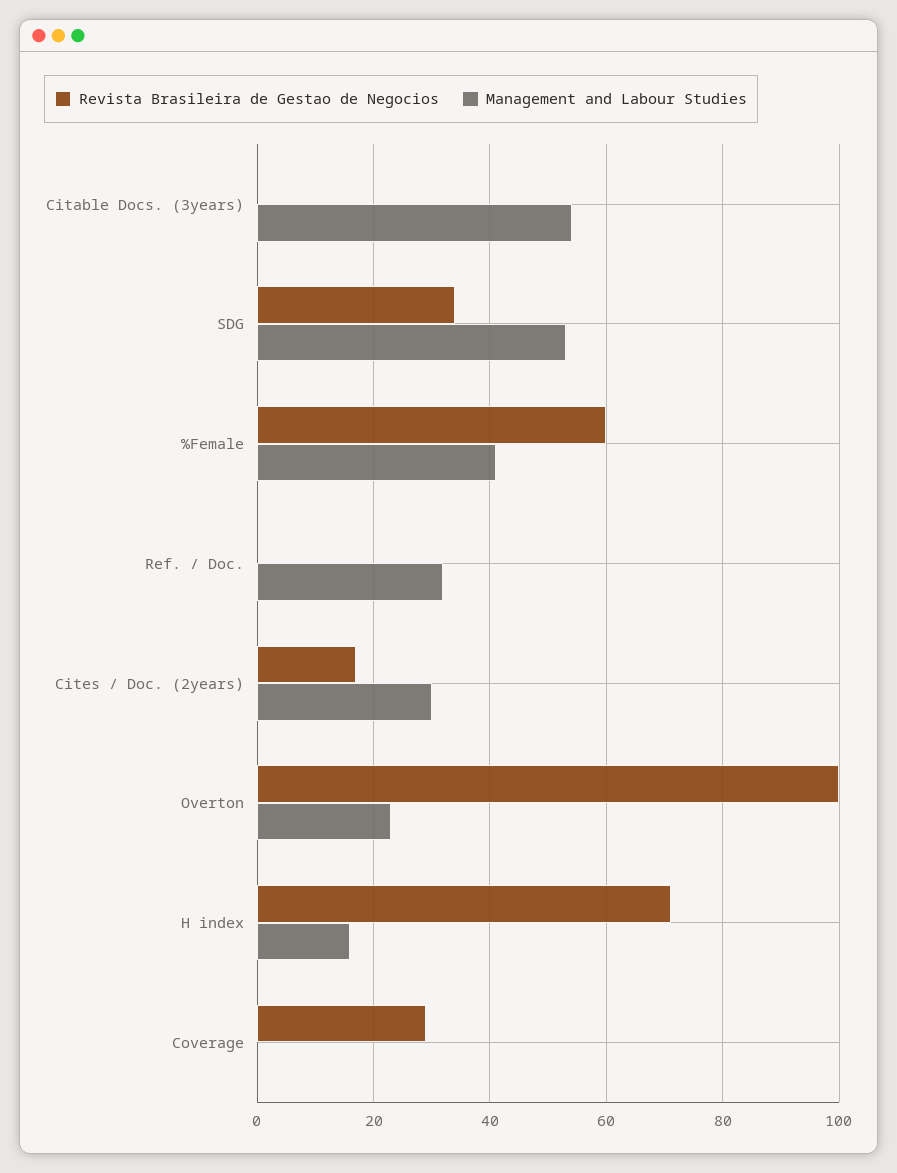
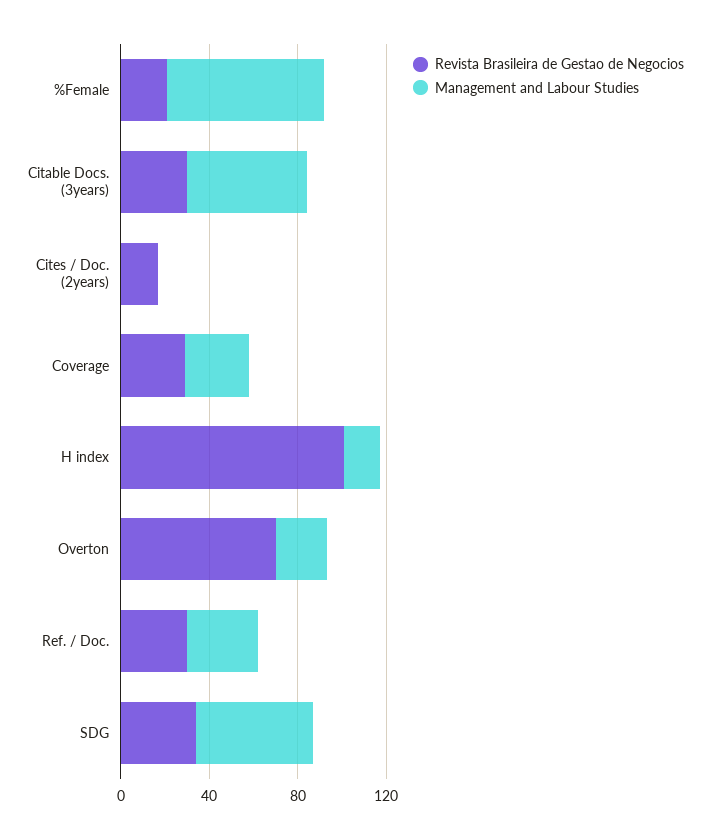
  {
    "Revista Brasileira de Gestao de Negocios": {
-     "Citable Docs. (3years)": 0,
+     "Citable Docs. (3years)": 30,
      "SDG": 35,
-     "%Female": 60,
+     "%Female": 20,
-     "Ref. / Doc.": 0,
+     "Ref. / Doc.": 30,
      "Cites / Doc. (2years)": 15,
-     "Overton": 100,
+     "Overton": 70,
-     "H index": 70,
+     "H index": 100,
      "Coverage": 30
    },
    "Management and Labour Studies": {
      "Citable Docs. (3years)": 55,
      "SDG": 55,
-     "%Female": 40,
+     "%Female": 70,
      "Ref. / Doc.": 30,
-     "Cites / Doc. (2years)": 30,
+     "Cites / Doc. (2years)": 0,
      "Overton": 25,
      "H index": 15,
-     "Coverage": 0
+     "Coverage": 30
    }
  }

